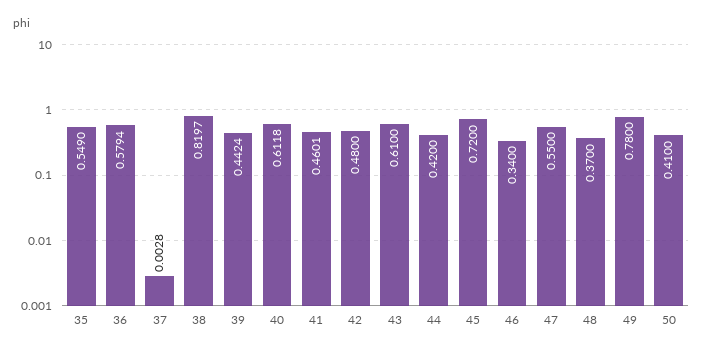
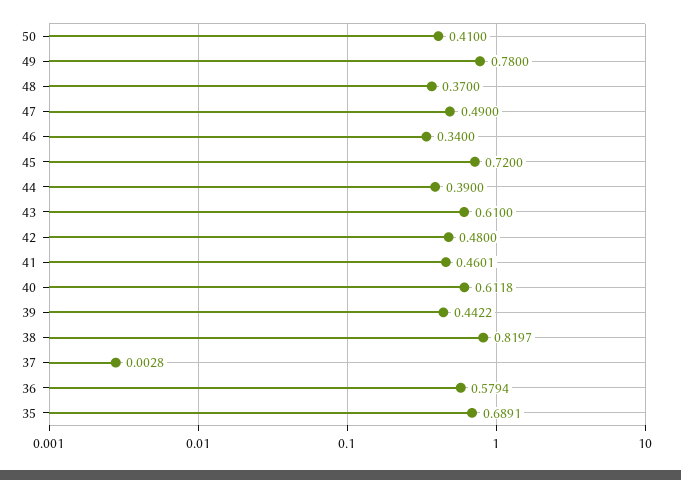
  {
-   "35": 0.549,
+   "35": 0.6891,
    "36": 0.5794,
    "37": 0.0028,
    "38": 0.8197,
-   "39": 0.4424,
+   "39": 0.4422,
    "40": 0.6118,
    "41": 0.4601,
    "42": 0.48,
    "43": 0.61,
-   "44": 0.42,
+   "44": 0.39,
    "45": 0.72,
    "46": 0.34,
-   "47": 0.55,
+   "47": 0.49,
    "48": 0.37,
    "49": 0.78,
    "50": 0.41
  }

